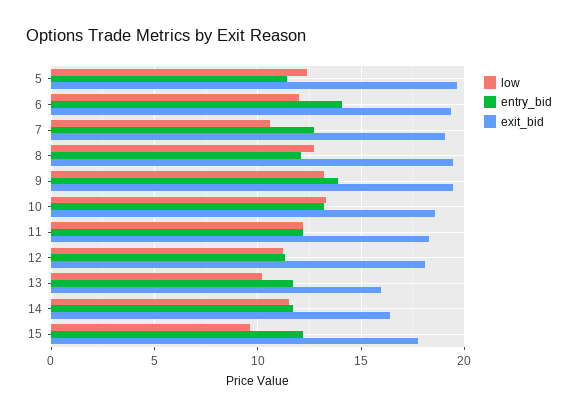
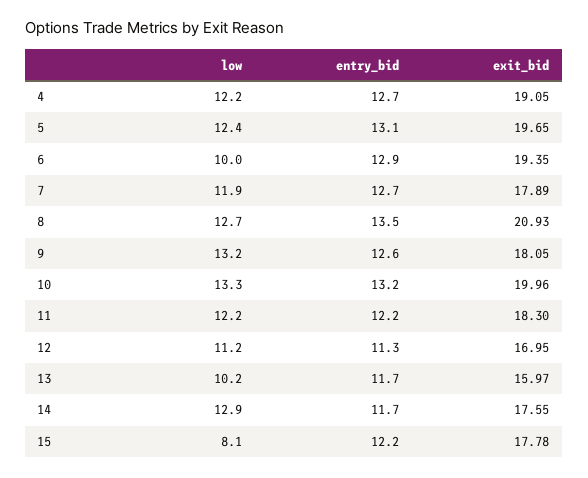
  {
    "low": {
      "5": 12.4,
-     "6": 12,
+     "6": 10,
-     "7": 10.5,
+     "7": 11.9,
      "8": 12.7,
      "9": 13.2,
      "10": 13.3,
      "11": 12.2,
      "12": 11.2,
      "13": 10.2,
-     "14": 11.5,
+     "14": 12.9,
-     "15": 9.5
+     "15": 8.1,
+     "4": 12.2
    },
    "entry_bid": {
-     "5": 11.5,
+     "5": 13.1,
-     "6": 14,
+     "6": 12.9,
      "7": 12.7,
-     "8": 12,
+     "8": 13.5,
-     "9": 14,
+     "9": 12.6,
      "10": 13.2,
      "11": 12.2,
      "12": 11.3,
      "13": 11.7,
      "14": 11.7,
-     "15": 12.2
+     "15": 12.2,
+     "4": 12.7
    },
    "exit_bid": {
      "5": 19.65,
      "6": 19.35,
-     "7": 19,
+     "7": 17.89,
-     "8": 19.5,
+     "8": 20.93,
-     "9": 19.5,
+     "9": 18.05,
-     "10": 18.5,
+     "10": 19.96,
      "11": 18.3,
-     "12": 18,
+     "12": 16.95,
      "13": 15.97,
-     "14": 16.5,
+     "14": 17.55,
-     "15": 17.78
+     "15": 17.78,
+     "4": 19.05
    }
  }

